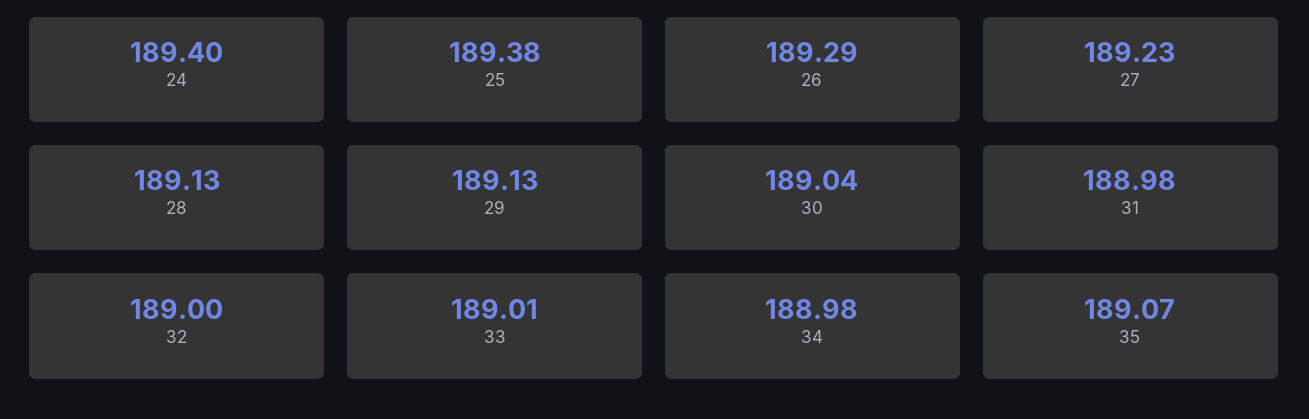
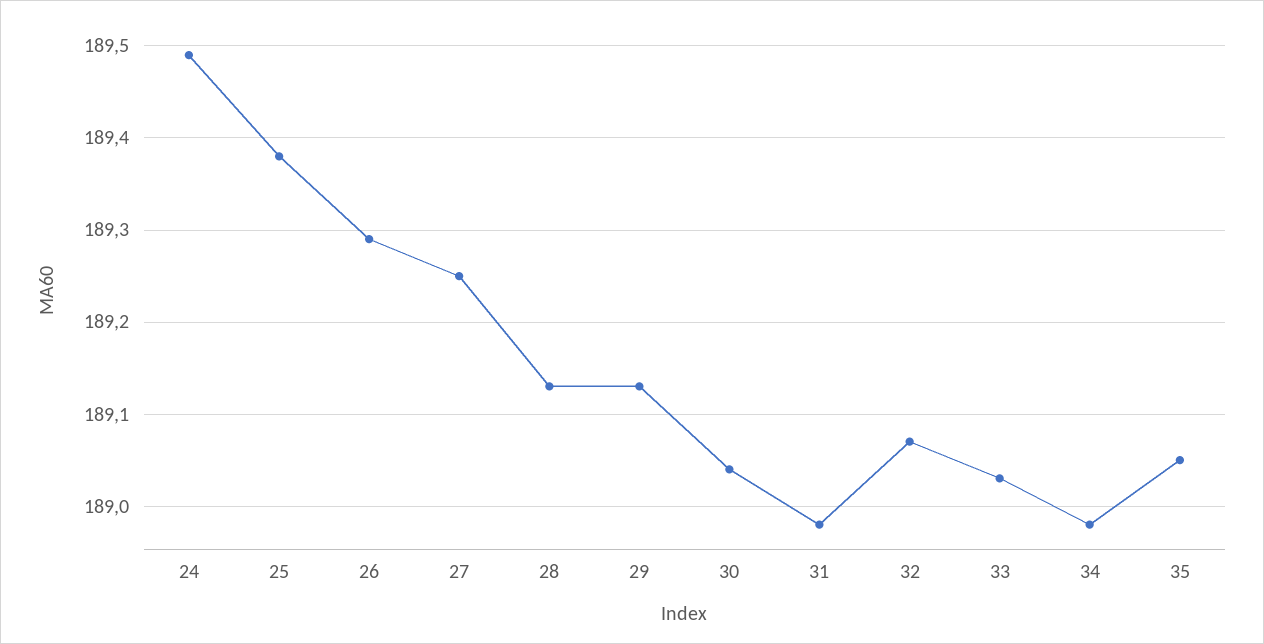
  {
-   "24": 189.4,
+   "24": 189.49,
    "25": 189.38,
    "26": 189.29,
-   "27": 189.23,
+   "27": 189.25,
    "28": 189.13,
    "29": 189.13,
    "30": 189.04,
    "31": 188.98,
-   "32": 189,
+   "32": 189.07,
-   "33": 189.01,
+   "33": 189.03,
    "34": 188.98,
-   "35": 189.07
+   "35": 189.05
  }

